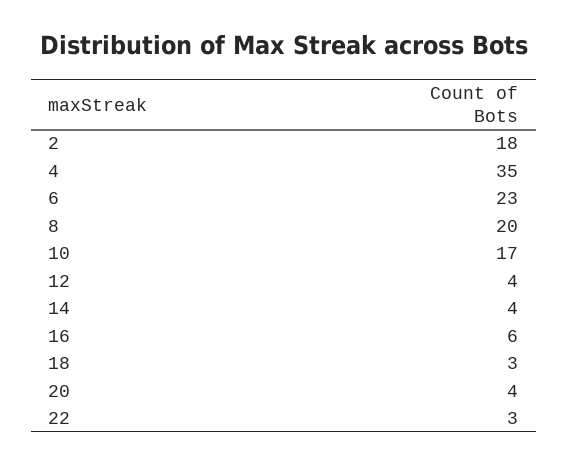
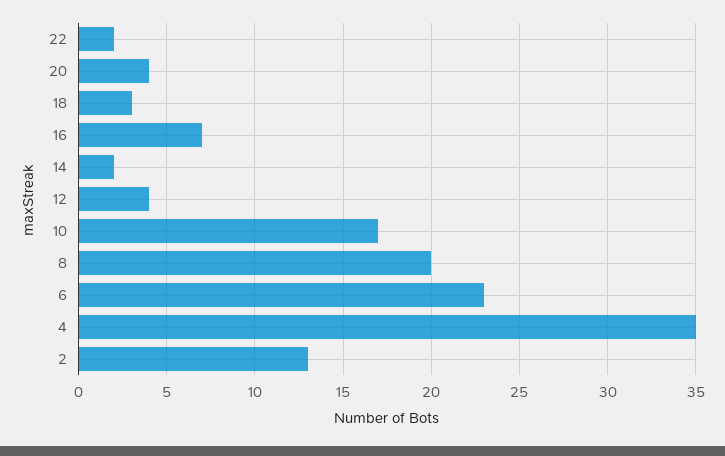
  {
-   "2": 18,
+   "2": 13,
    "4": 35,
    "6": 23,
    "8": 20,
    "10": 17,
    "12": 4,
-   "14": 4,
+   "14": 2,
-   "16": 6,
+   "16": 7,
    "18": 3,
    "20": 4,
-   "22": 3
+   "22": 2
  }

